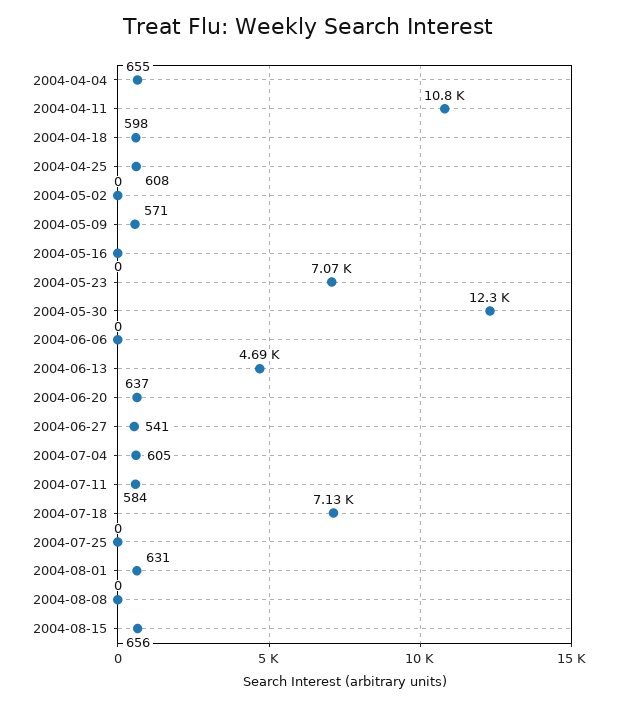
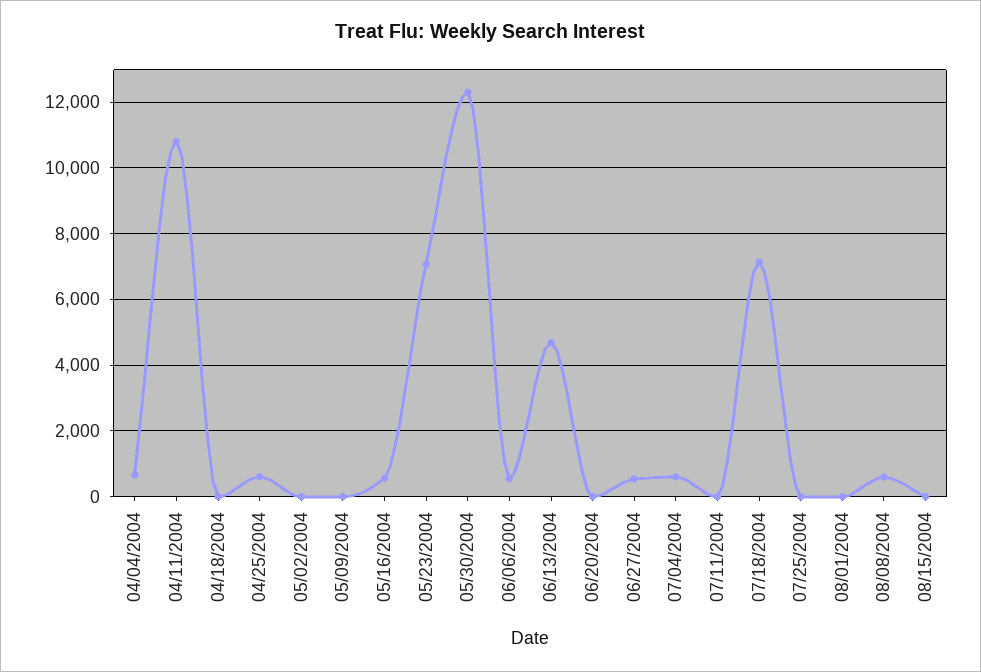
  {
    "2004-04-04": 655,
    "2004-04-11": 10800,
-   "2004-04-18": 598,
+   "2004-04-18": 0,
    "2004-04-25": 608,
    "2004-05-02": 0,
-   "2004-05-09": 571,
+   "2004-05-09": 0,
-   "2004-05-16": 0,
+   "2004-05-16": 600,
    "2004-05-23": 7070,
    "2004-05-30": 12300,
-   "2004-06-06": 0,
+   "2004-06-06": 600,
    "2004-06-13": 4690,
-   "2004-06-20": 637,
+   "2004-06-20": 0,
    "2004-06-27": 541,
    "2004-07-04": 605,
-   "2004-07-11": 584,
+   "2004-07-11": 0,
    "2004-07-18": 7130,
    "2004-07-25": 0,
-   "2004-08-01": 631,
+   "2004-08-01": 0,
-   "2004-08-08": 0,
+   "2004-08-08": 600,
-   "2004-08-15": 656
+   "2004-08-15": 0
  }

